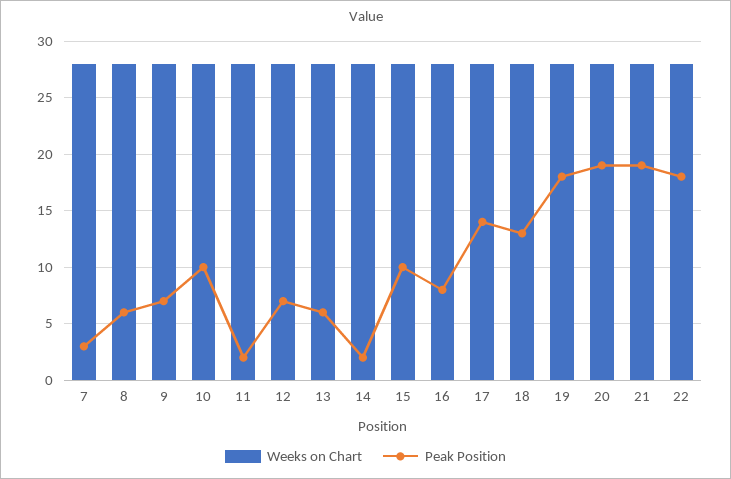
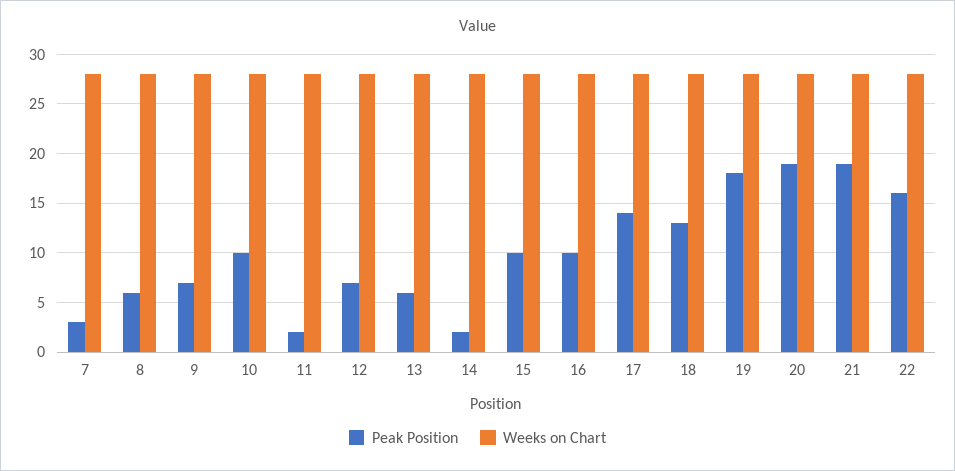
  {
    "Weeks on Chart": {
      "7": 28,
      "8": 28,
      "9": 28,
      "10": 28,
      "11": 28,
      "12": 28,
      "13": 28,
      "14": 28,
      "15": 28,
      "16": 28,
      "17": 28,
      "18": 28,
      "19": 28,
      "20": 28,
      "21": 28,
      "22": 28
    },
    "Peak Position": {
      "7": 3,
      "8": 6,
      "9": 7,
      "10": 10,
      "11": 2,
      "12": 7,
      "13": 6,
      "14": 2,
      "15": 10,
-     "16": 8,
+     "16": 10,
      "17": 14,
      "18": 13,
      "19": 18,
      "20": 19,
      "21": 19,
-     "22": 18
+     "22": 16
    }
  }

